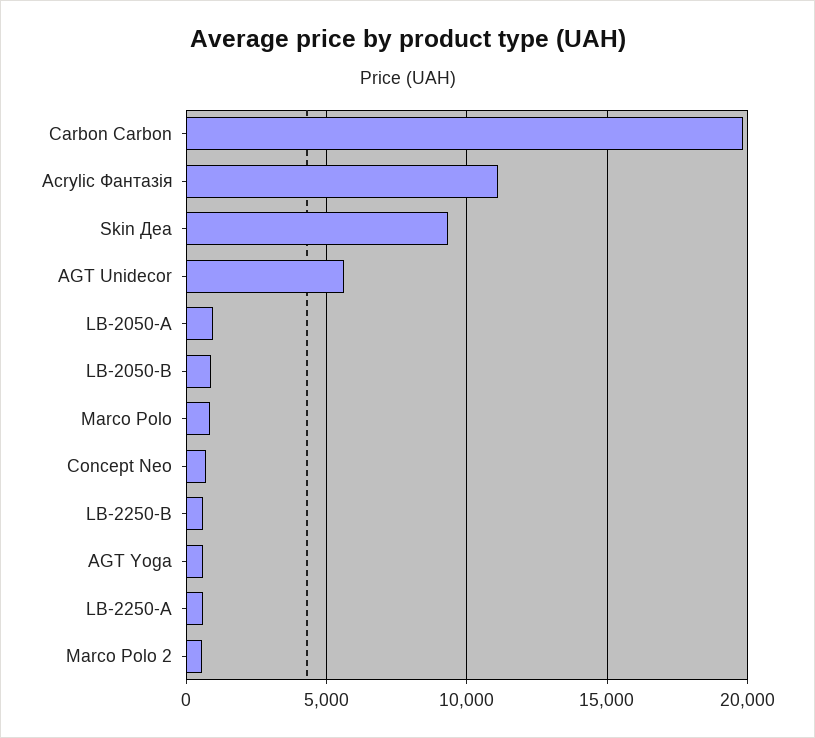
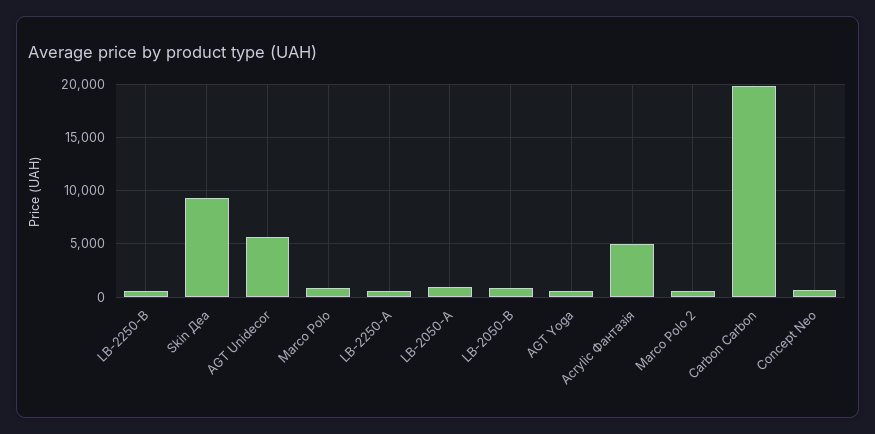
  {
    "Carbon Carbon": 20000,
-   "Acrylic Фантазія": 11000,
+   "Acrylic Фантазія": 5000,
    "Skin Деа": 9500,
    "AGT Unidecor": 5500,
    "LB-2050-А": 1000,
    "LB-2050-В": 1000,
    "Marco Polo": 1000,
    "Concept Neo": 500,
    "LB-2250-В": 500,
    "AGT Yoga": 500,
    "LB-2250-А": 500,
    "Marco Polo 2": 500
  }

